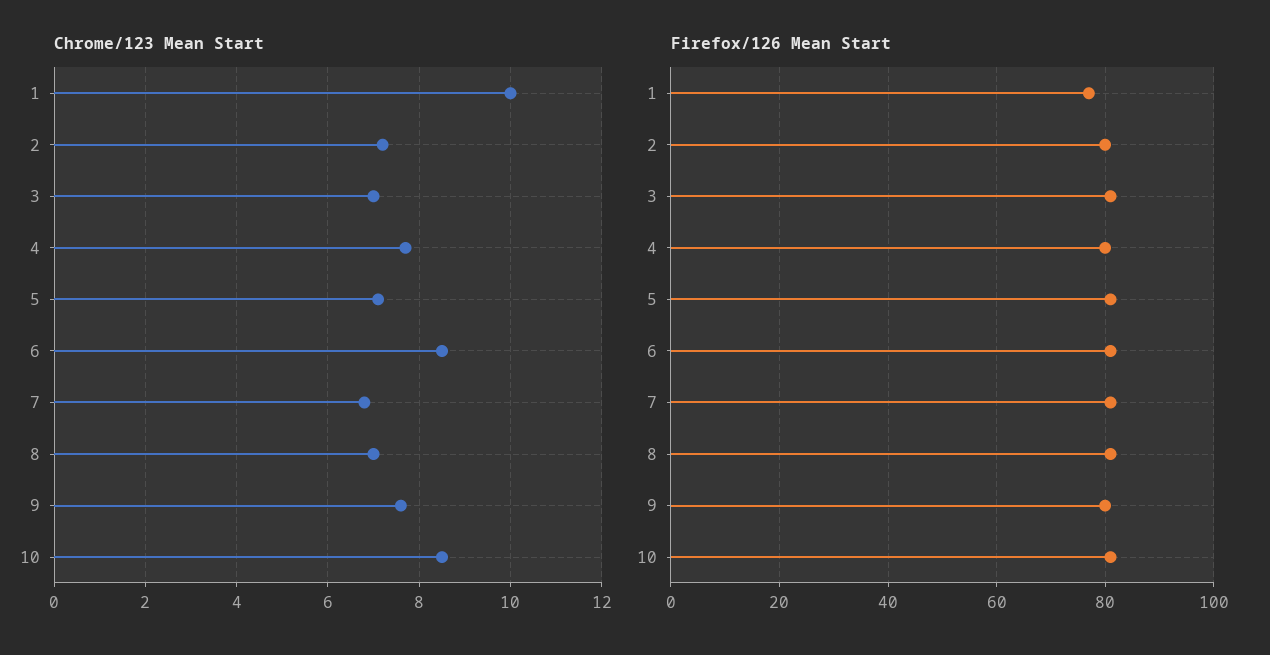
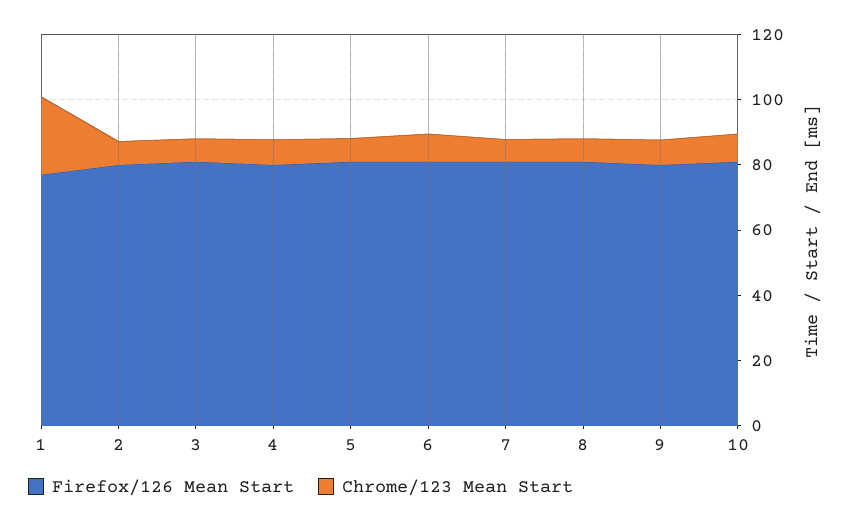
  {
    "Chrome/123 Mean Start": {
-     "1": 10,
+     "1": 25,
      "2": 7,
      "3": 7,
      "4": 7.5,
      "5": 7,
      "6": 8.5,
      "7": 7,
      "8": 7,
      "9": 7.5,
      "10": 8.5
    },
    "Firefox/126 Mean Start": {
      "1": 75,
      "2": 80,
      "3": 80,
      "4": 80,
      "5": 80,
      "6": 80,
      "7": 80,
      "8": 80,
      "9": 80,
      "10": 80
    }
  }

